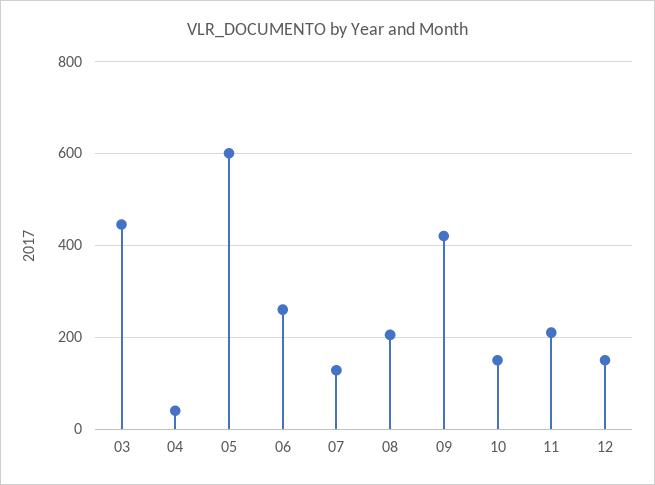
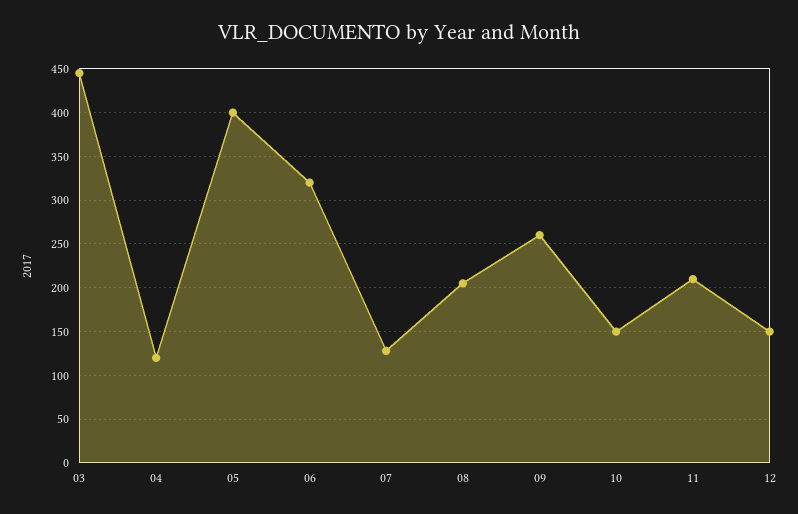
  {
    "03": 450,
-   "04": 40,
+   "04": 120,
-   "05": 600,
+   "05": 400,
-   "06": 260,
+   "06": 320,
    "07": 130,
    "08": 210,
-   "09": 420,
+   "09": 260,
    "10": 150,
    "11": 210,
    "12": 150
  }

